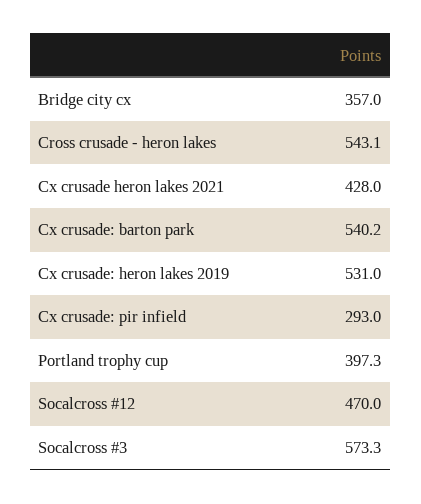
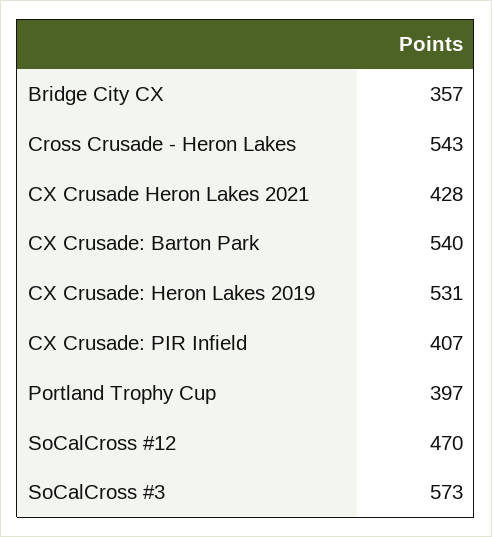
  {
    "Bridge city cx": 357,
    "Cross crusade - heron lakes": 543.1,
    "Cx crusade heron lakes 2021": 428,
    "Cx crusade: barton park": 540.2,
    "Cx crusade: heron lakes 2019": 531,
-   "Cx crusade: pir infield": 293,
+   "Cx crusade: pir infield": 407,
    "Portland trophy cup": 397.3,
    "Socalcross #12": 470,
    "Socalcross #3": 573.3
  }

